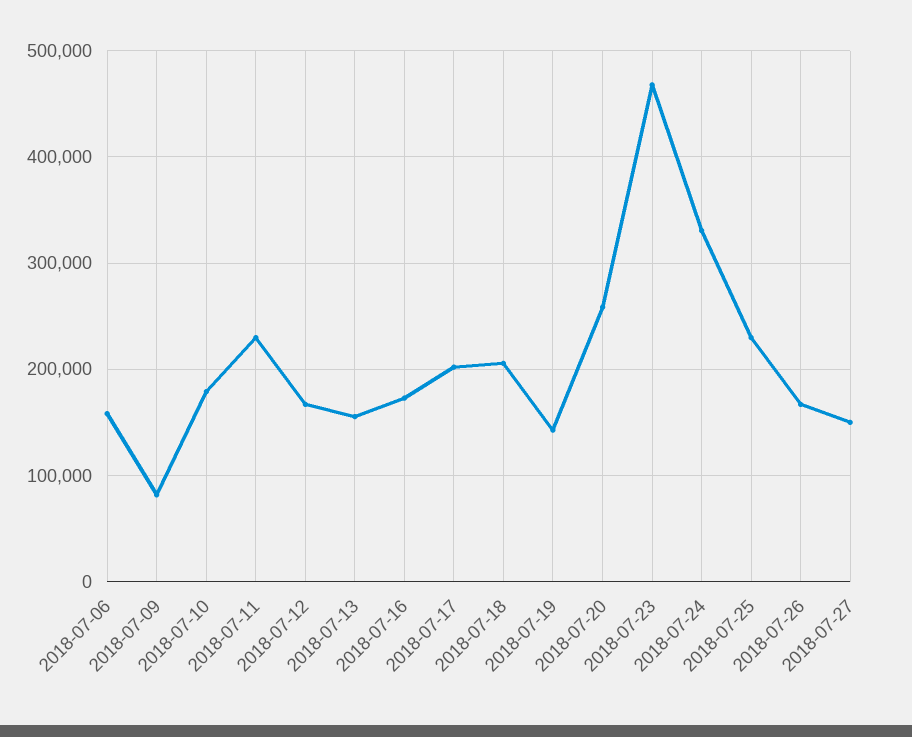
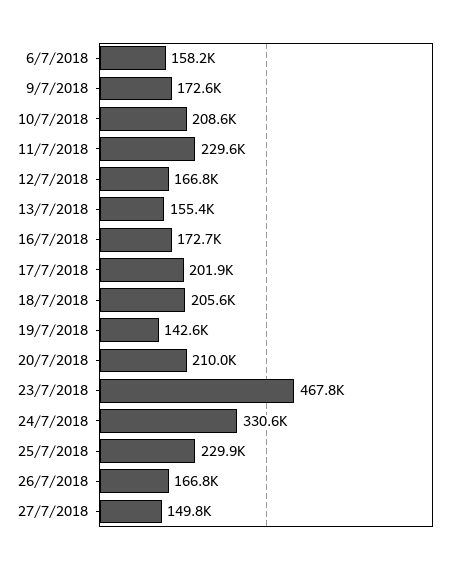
  {
    "2018-07-06": 158200,
-   "2018-07-09": 80000,
+   "2018-07-09": 172600,
-   "2018-07-10": 180000,
+   "2018-07-10": 208600,
    "2018-07-11": 229600,
    "2018-07-12": 166800,
    "2018-07-13": 155400,
    "2018-07-16": 172700,
    "2018-07-17": 201900,
    "2018-07-18": 205600,
    "2018-07-19": 142600,
-   "2018-07-20": 260000,
+   "2018-07-20": 210000,
    "2018-07-23": 467800,
    "2018-07-24": 330600,
    "2018-07-25": 229900,
    "2018-07-26": 166800,
    "2018-07-27": 149800
  }

